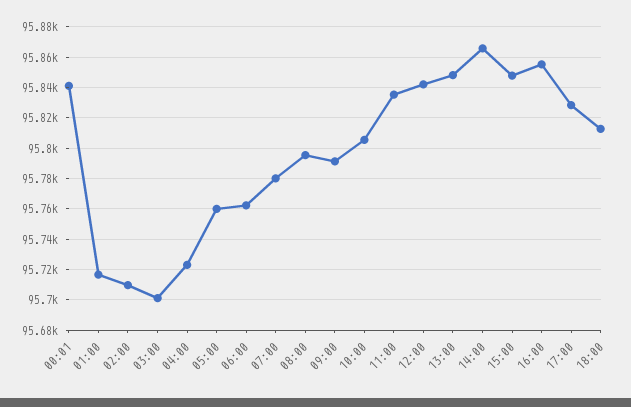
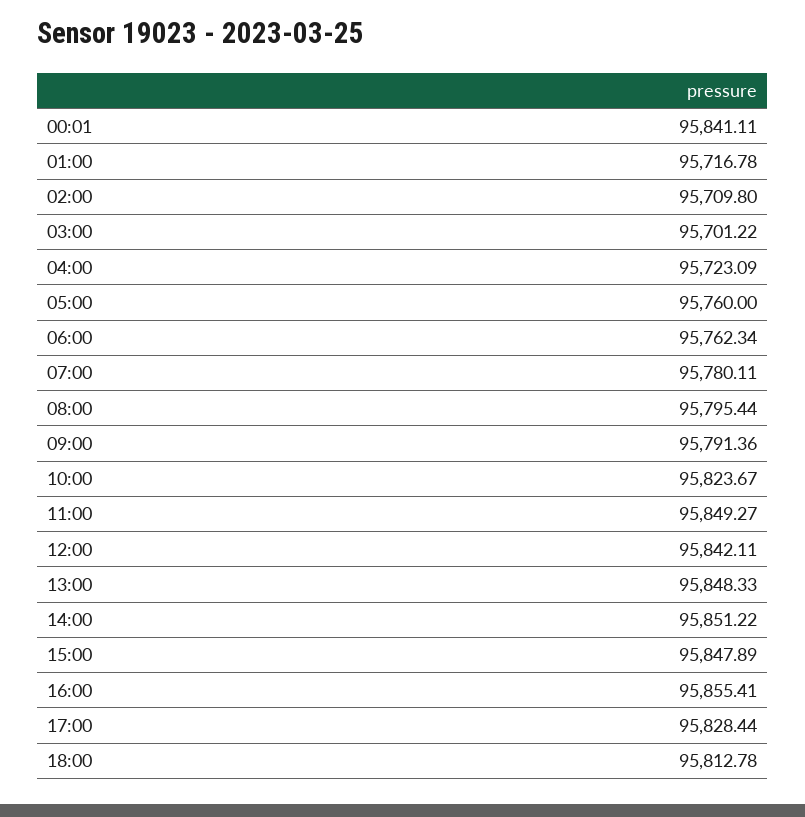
  {
    "00:01": 95841.11,
    "01:00": 95716.78,
    "02:00": 95709.8,
    "03:00": 95701.22,
    "04:00": 95723.09,
    "05:00": 95760,
    "06:00": 95762.34,
    "07:00": 95780.11,
    "08:00": 95795.44,
    "09:00": 95791.36,
-   "10:00": 95805,
+   "10:00": 95823.67,
-   "11:00": 95835,
+   "11:00": 95849.27,
    "12:00": 95842.11,
    "13:00": 95848.33,
-   "14:00": 95865,
+   "14:00": 95851.22,
    "15:00": 95847.89,
    "16:00": 95855.41,
    "17:00": 95828.44,
    "18:00": 95812.78
  }

